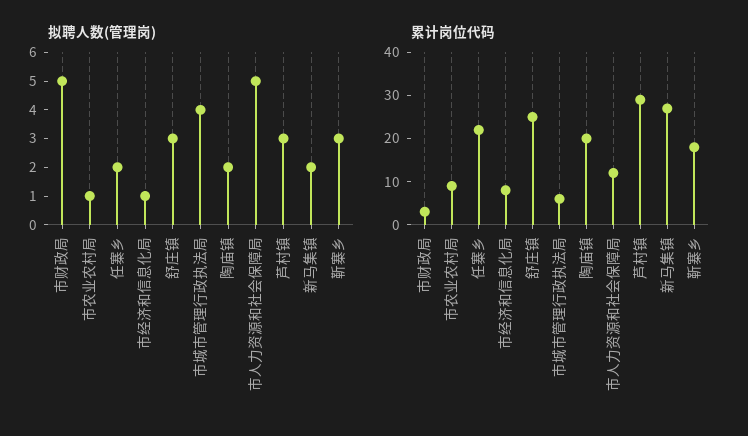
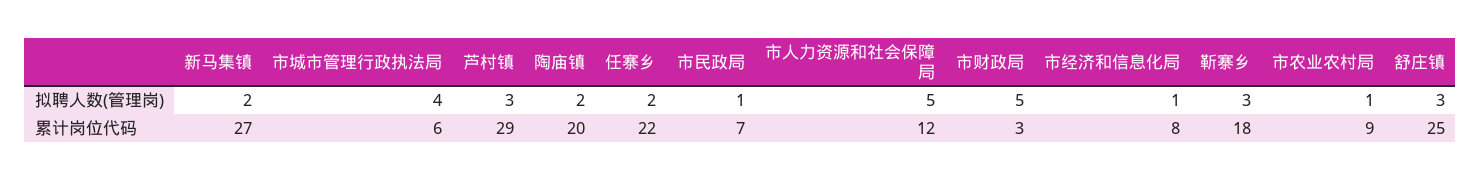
  {
    "拟聘人数(管理岗)": {
      "市财政局": 5,
      "市农业农村局": 1,
      "任寨乡": 2,
      "市经济和信息化局": 1,
      "舒庄镇": 3,
      "市城市管理行政执法局": 4,
      "陶庙镇": 2,
      "市人力资源和社会保障局": 5,
      "芦村镇": 3,
      "新马集镇": 2,
-     "靳寨乡": 3
+     "靳寨乡": 3,
+     "市民政局": 1
    },
    "累计岗位代码": {
      "市财政局": 3,
      "市农业农村局": 9,
      "任寨乡": 22,
      "市经济和信息化局": 8,
      "舒庄镇": 25,
      "市城市管理行政执法局": 6,
      "陶庙镇": 20,
      "市人力资源和社会保障局": 12,
      "芦村镇": 29,
      "新马集镇": 27,
-     "靳寨乡": 18
+     "靳寨乡": 18,
+     "市民政局": 7
    }
  }

